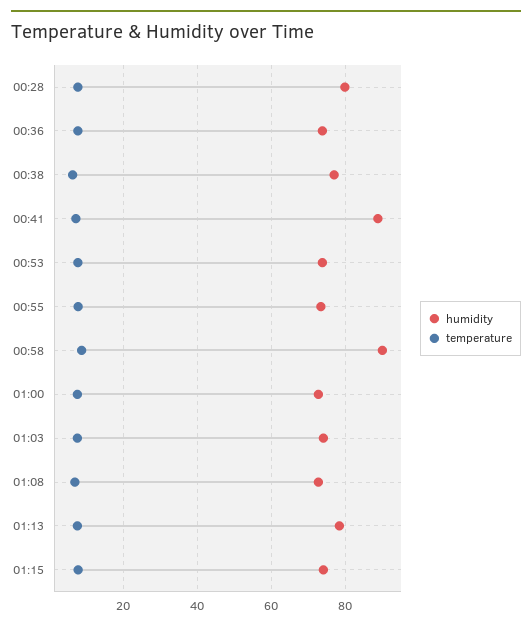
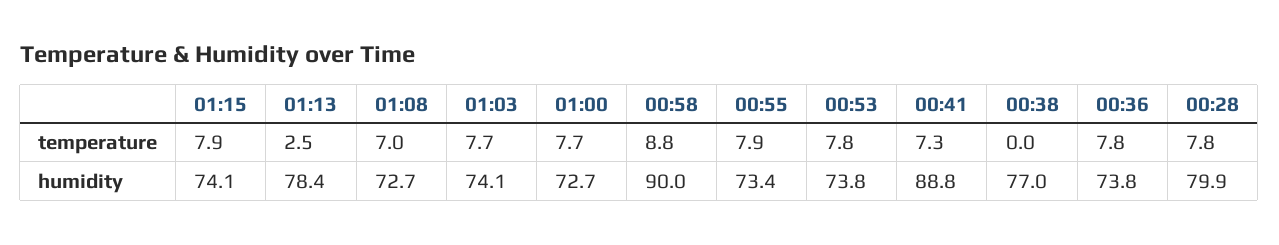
  {
    "humidity": {
      "00:28": 79.9,
      "00:36": 73.8,
      "00:38": 77,
      "00:41": 88.8,
      "00:53": 73.8,
      "00:55": 73.4,
      "00:58": 90,
      "01:00": 72.7,
      "01:03": 74.1,
      "01:08": 72.7,
      "01:13": 78.4,
      "01:15": 74.1
    },
    "temperature": {
      "00:28": 7.8,
      "00:36": 7.8,
-     "00:38": 6,
+     "00:38": 0,
      "00:41": 7.3,
      "00:53": 7.8,
      "00:55": 7.9,
      "00:58": 8.8,
      "01:00": 7.7,
      "01:03": 7.7,
      "01:08": 7,
-     "01:13": 8,
+     "01:13": 2.5,
      "01:15": 7.9
    }
  }

